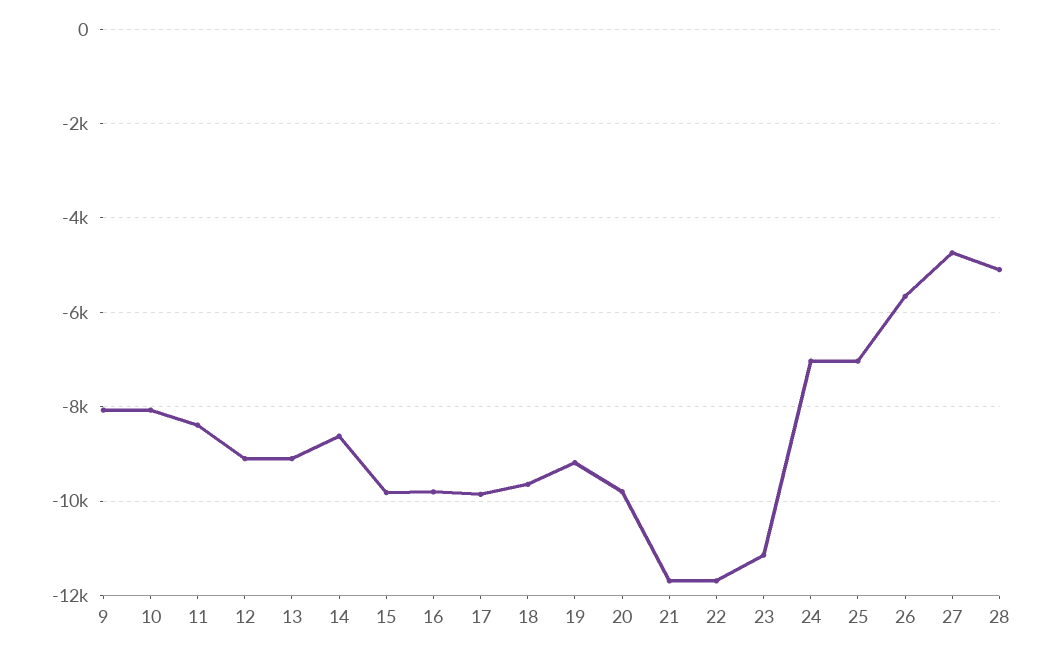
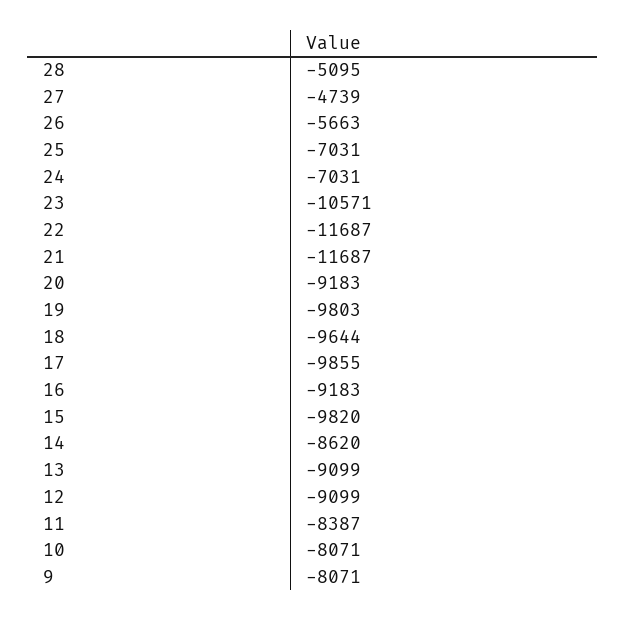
  {
    "9": -8071,
    "10": -8071,
    "11": -8387,
    "12": -9099,
    "13": -9099,
    "14": -8620,
    "15": -9820,
-   "16": -9800,
+   "16": -9183,
    "17": -9855,
    "18": -9644,
-   "19": -9200,
+   "19": -9803,
-   "20": -9800,
+   "20": -9183,
    "21": -11687,
    "22": -11687,
-   "23": -11200,
+   "23": -10571,
    "24": -7031,
    "25": -7031,
    "26": -5663,
    "27": -4739,
    "28": -5095
  }

